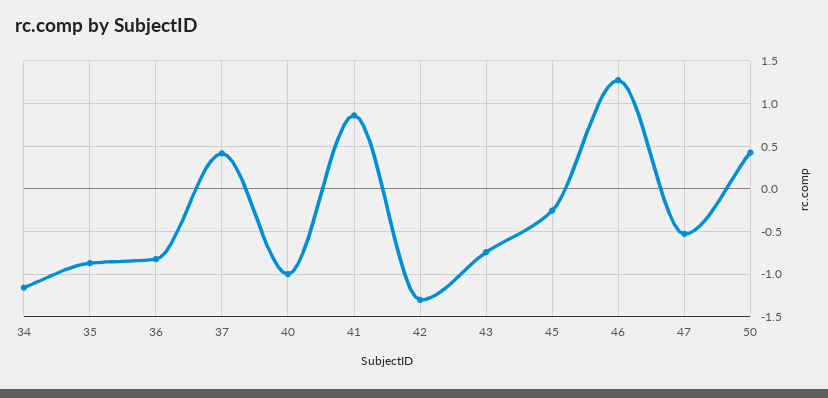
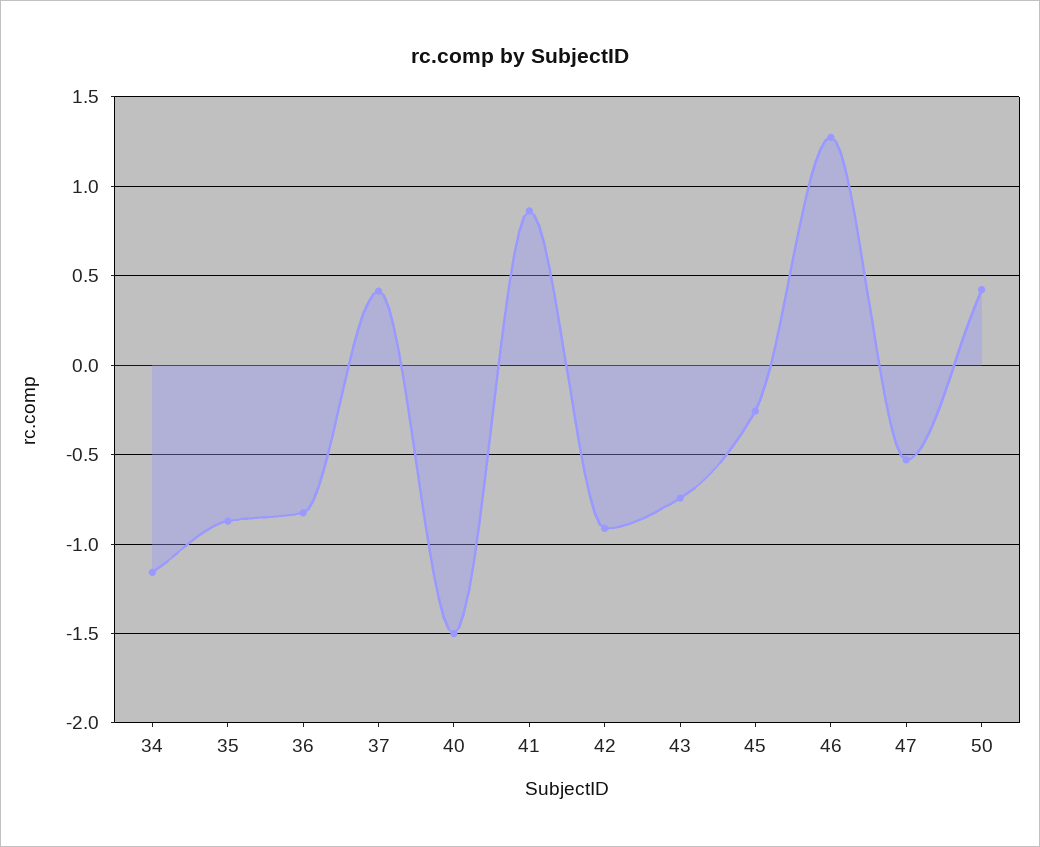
  {
    "34": -1.15,
    "35": -0.85,
    "36": -0.85,
    "37": 0.4,
-   "40": -1,
+   "40": -1.5,
    "41": 0.85,
-   "42": -1.3,
+   "42": -0.9,
    "43": -0.75,
    "45": -0.25,
    "46": 1.25,
    "47": -0.55,
    "50": 0.4
  }

